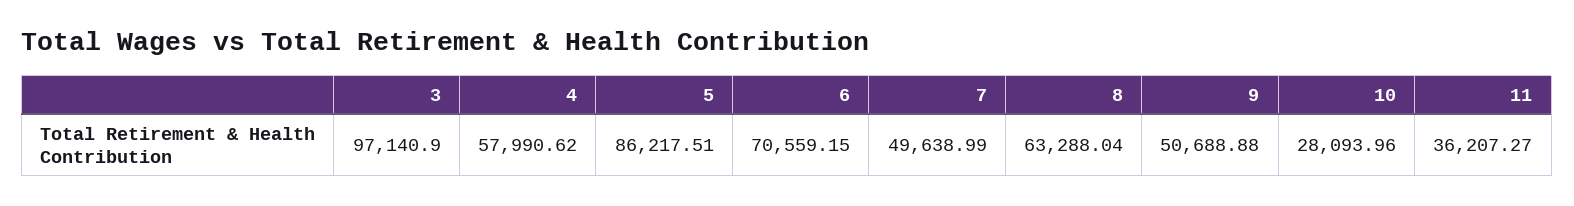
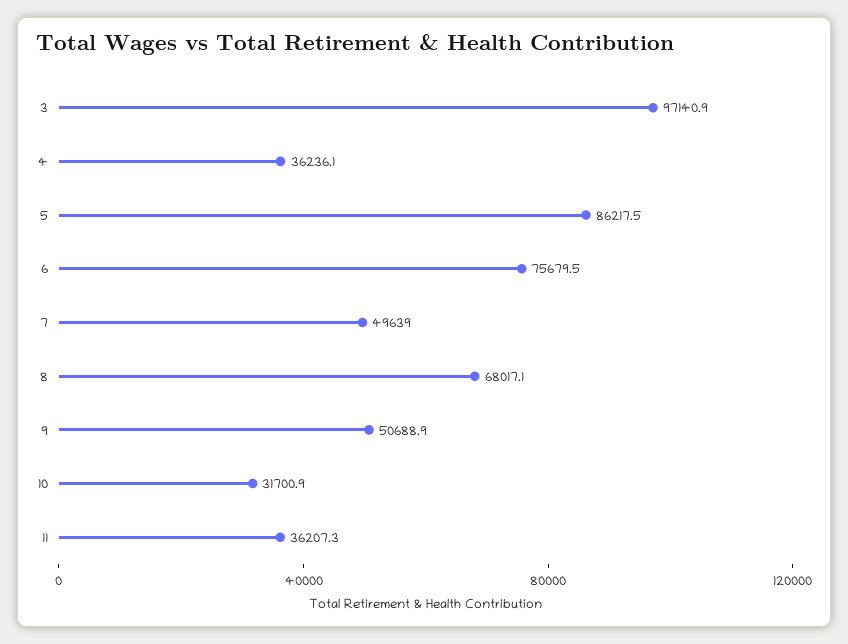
  {
    "3": 97140.9,
-   "4": 57990.62,
+   "4": 36236.1,
    "5": 86217.51,
-   "6": 70559.15,
+   "6": 75679.5,
    "7": 49638.99,
-   "8": 63288.04,
+   "8": 68017.1,
    "9": 50688.88,
-   "10": 28093.96,
+   "10": 31700.9,
    "11": 36207.27
  }

